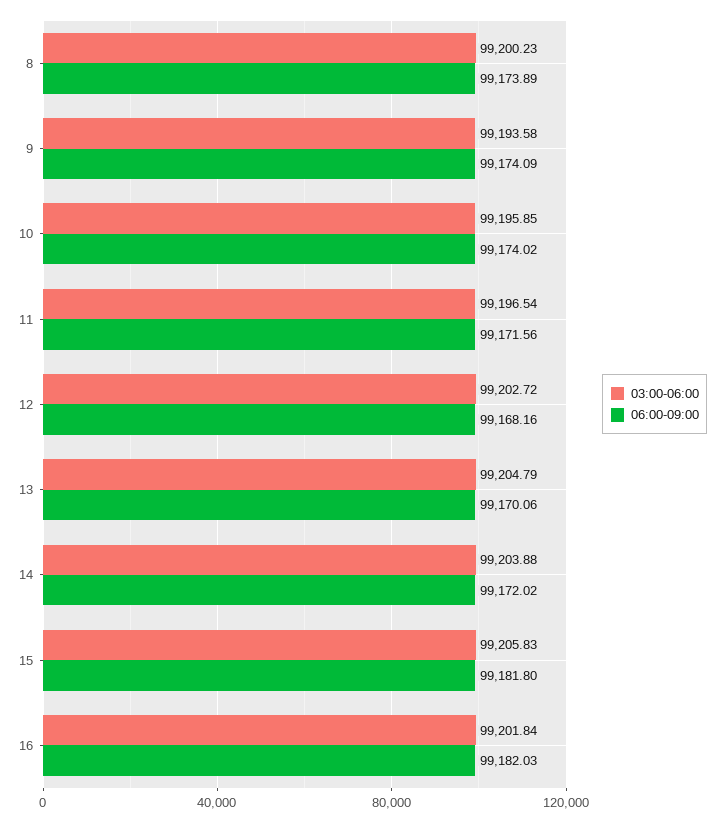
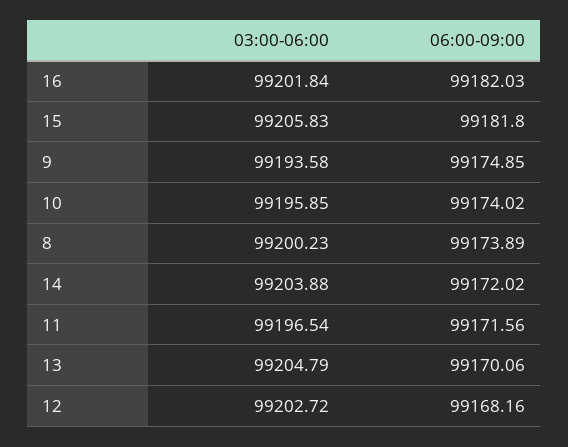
  {
    "03:00-06:00": {
      "8": 99200.23,
      "9": 99193.58,
      "10": 99195.85,
      "11": 99196.54,
      "12": 99202.72,
      "13": 99204.79,
      "14": 99203.88,
      "15": 99205.83,
      "16": 99201.84
    },
    "06:00-09:00": {
      "8": 99173.89,
-     "9": 99174.09,
+     "9": 99174.85,
      "10": 99174.02,
      "11": 99171.56,
      "12": 99168.16,
      "13": 99170.06,
      "14": 99172.02,
      "15": 99181.8,
      "16": 99182.03
    }
  }

